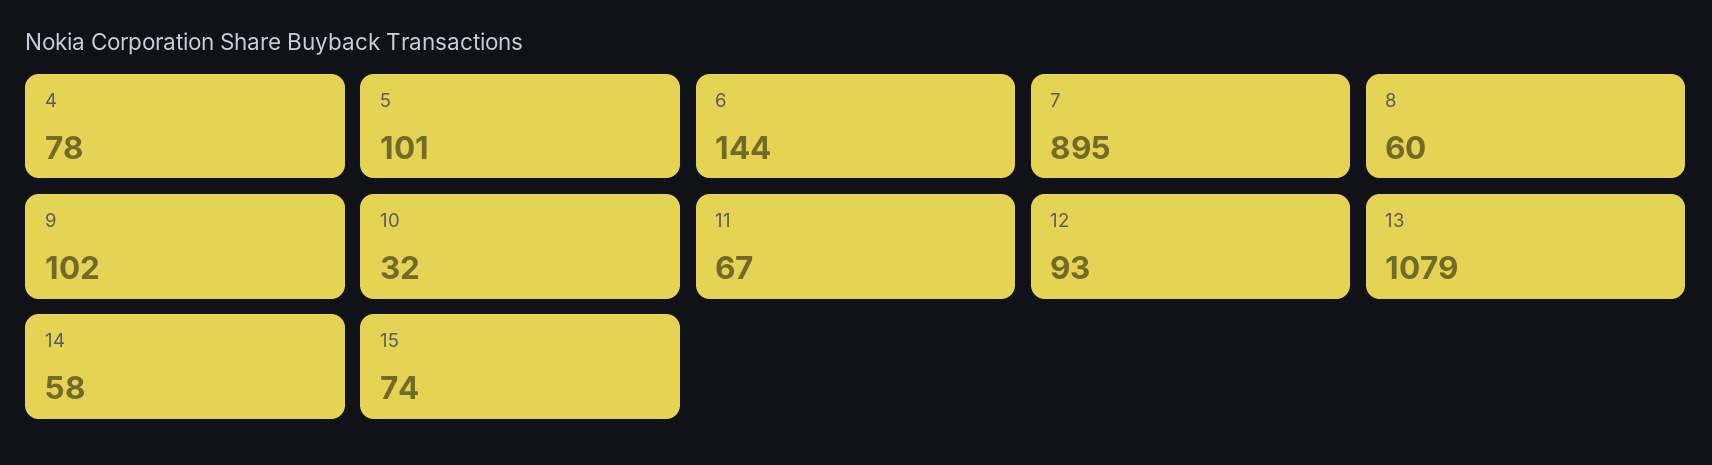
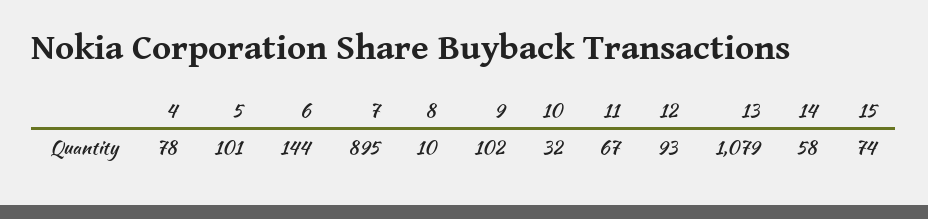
  {
    "4": 78,
    "5": 101,
    "6": 144,
    "7": 895,
-   "8": 60,
+   "8": 10,
    "9": 102,
    "10": 32,
    "11": 67,
    "12": 93,
    "13": 1079,
    "14": 58,
    "15": 74
  }

